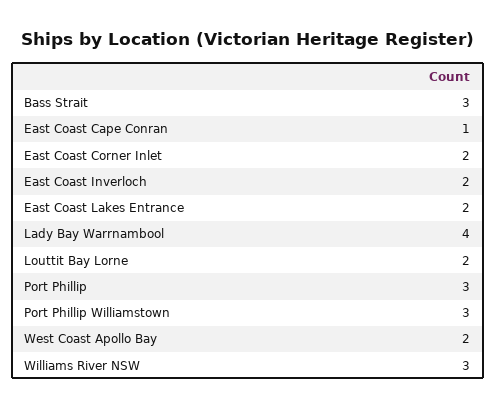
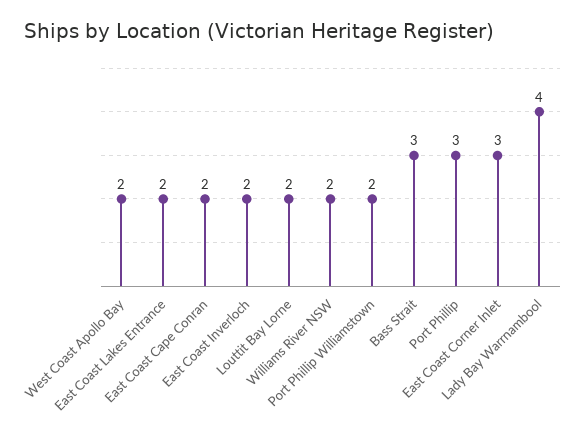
  {
    "Bass Strait": 3,
-   "East Coast Cape Conran": 1,
+   "East Coast Cape Conran": 2,
-   "East Coast Corner Inlet": 2,
+   "East Coast Corner Inlet": 3,
    "East Coast Inverloch": 2,
    "East Coast Lakes Entrance": 2,
    "Lady Bay Warrnambool": 4,
    "Louttit Bay Lorne": 2,
    "Port Phillip": 3,
-   "Port Phillip Williamstown": 3,
+   "Port Phillip Williamstown": 2,
    "West Coast Apollo Bay": 2,
-   "Williams River NSW": 3
+   "Williams River NSW": 2
  }

